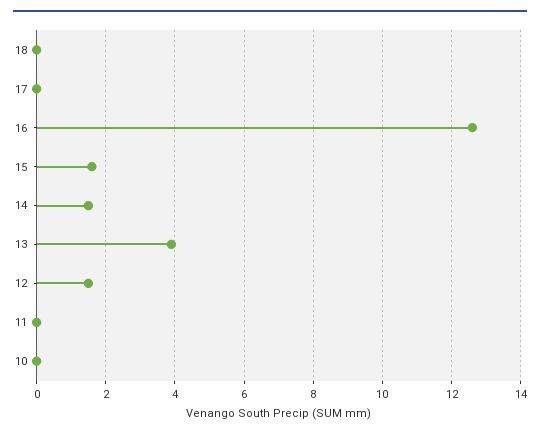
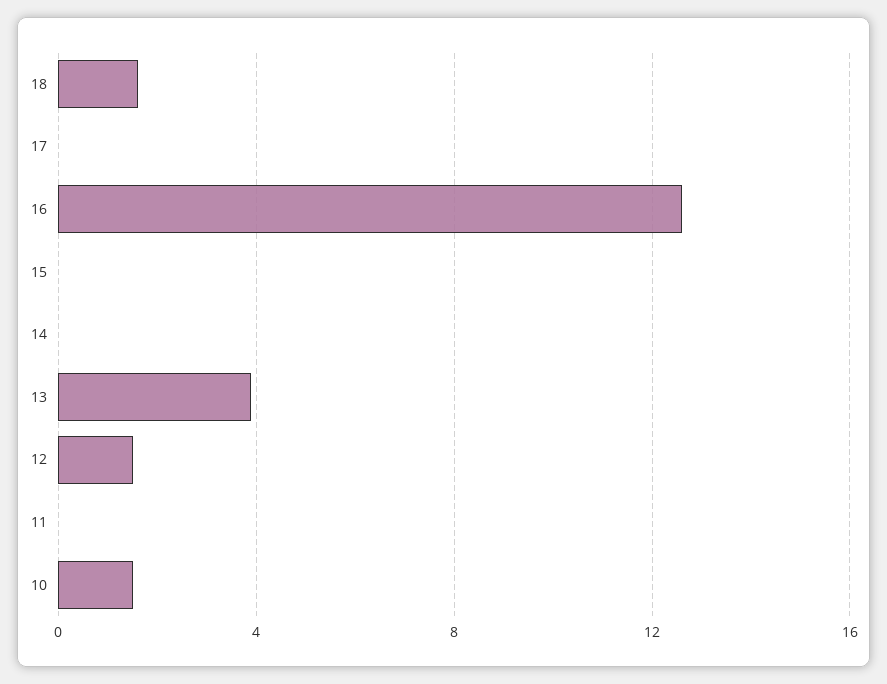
  {
-   "18": 0,
+   "18": 1.5,
    "17": 0,
    "16": 12.5,
-   "15": 1.5,
+   "15": 0,
-   "14": 1.5,
+   "14": 0,
    "13": 4,
    "12": 1.5,
    "11": 0,
-   "10": 0
+   "10": 1.5
  }

